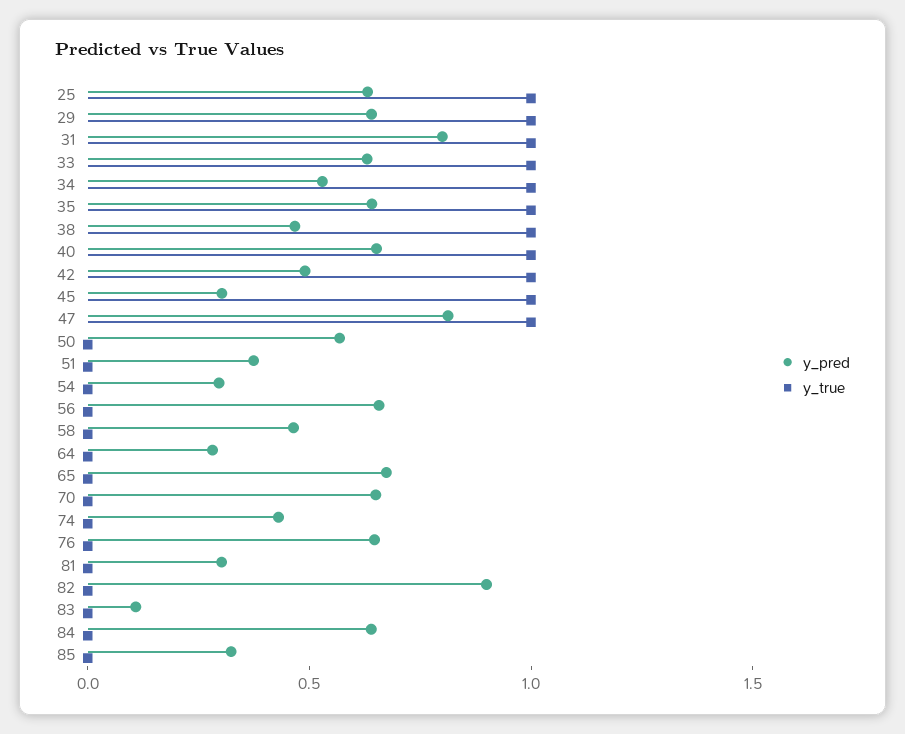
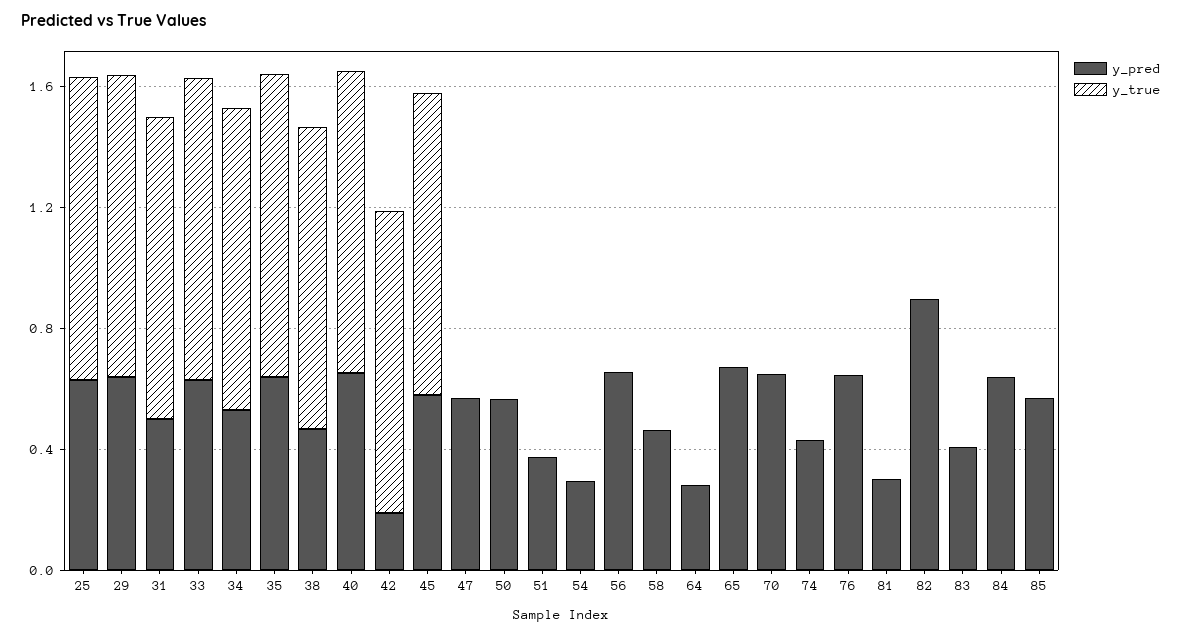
  {
    "y_pred": {
      "25": 0.6,
      "29": 0.6,
-     "31": 0.8,
+     "31": 0.5,
      "33": 0.6,
      "34": 0.5,
      "35": 0.6,
      "38": 0.5,
      "40": 0.7,
-     "42": 0.5,
+     "42": 0.2,
-     "45": 0.3,
+     "45": 0.6,
-     "47": 0.8,
+     "47": 0.6,
      "50": 0.6,
      "51": 0.4,
      "54": 0.3,
      "56": 0.7,
      "58": 0.5,
      "64": 0.3,
      "65": 0.7,
      "70": 0.6,
      "74": 0.4,
      "76": 0.6,
      "81": 0.3,
      "82": 0.9,
-     "83": 0.1,
+     "83": 0.4,
      "84": 0.6,
-     "85": 0.3
+     "85": 0.6
    },
    "y_true": {
      "25": 1,
      "29": 1,
      "31": 1,
      "33": 1,
      "34": 1,
      "35": 1,
      "38": 1,
      "40": 1,
      "42": 1,
      "45": 1,
-     "47": 1,
+     "47": 0,
      "50": 0,
      "51": 0,
      "54": 0,
      "56": 0,
      "58": 0,
      "64": 0,
      "65": 0,
      "70": 0,
      "74": 0,
      "76": 0,
      "81": 0,
      "82": 0,
      "83": 0,
      "84": 0,
      "85": 0
    }
  }

